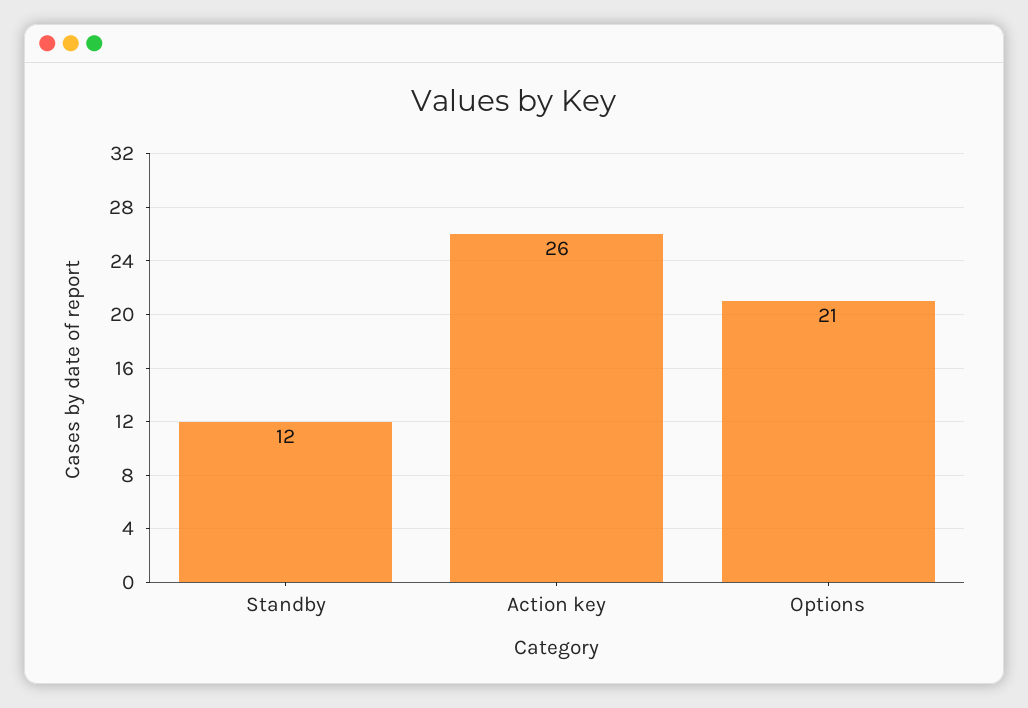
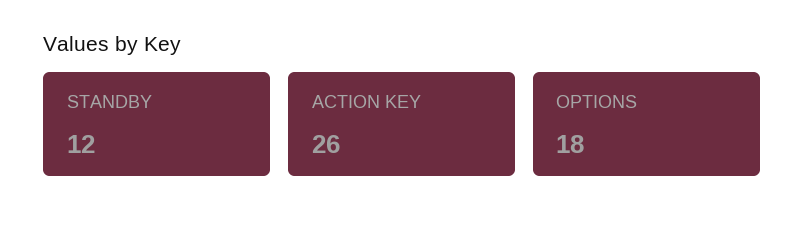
  {
    "Standby": 12,
    "Action key": 26,
-   "Options": 21
+   "Options": 18
  }

